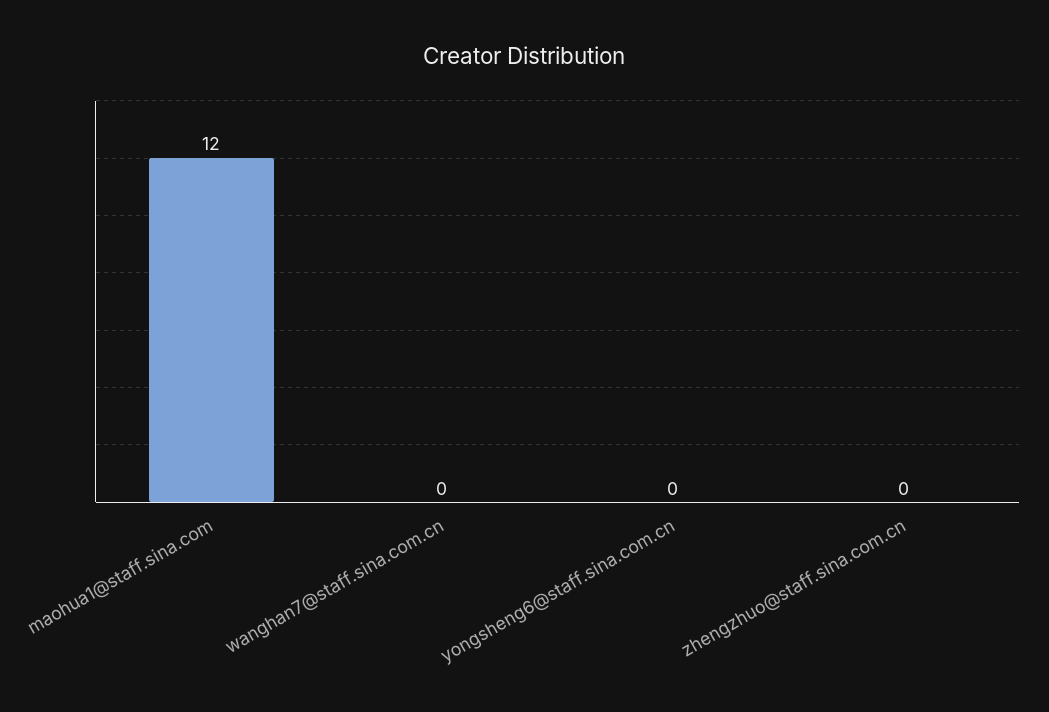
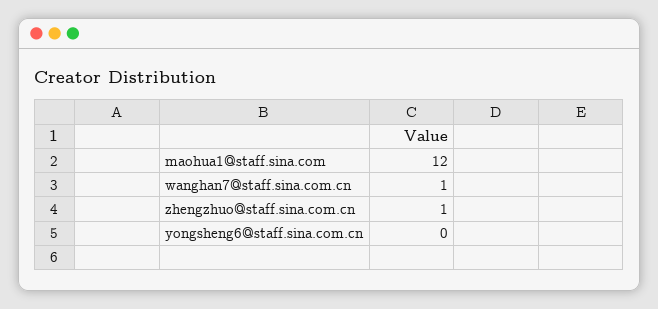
  {
    "maohua1@staff.sina.com": 12,
-   "wanghan7@staff.sina.com.cn": 0,
+   "wanghan7@staff.sina.com.cn": 1,
    "yongsheng6@staff.sina.com.cn": 0,
-   "zhengzhuo@staff.sina.com.cn": 0
+   "zhengzhuo@staff.sina.com.cn": 1
  }

